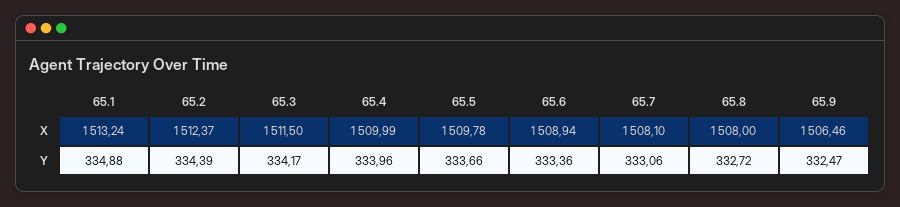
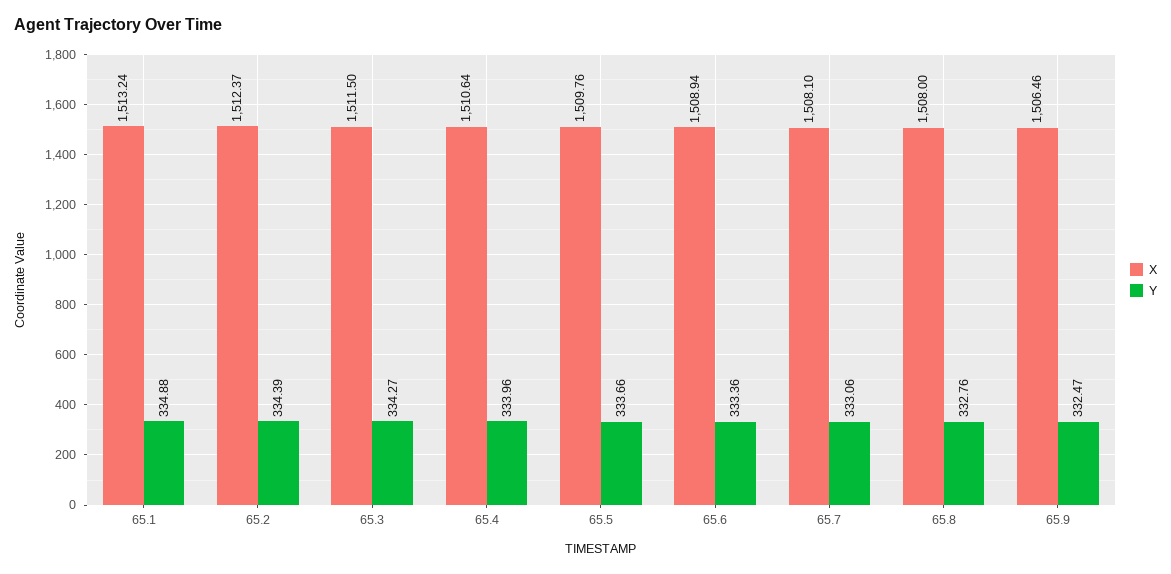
  {
    "X": {
      "65.1": 1513.24,
      "65.2": 1512.37,
      "65.3": 1511.5,
-     "65.4": 1509.99,
+     "65.4": 1510.64,
-     "65.5": 1509.78,
+     "65.5": 1509.76,
      "65.6": 1508.94,
      "65.7": 1508.1,
      "65.8": 1508,
      "65.9": 1506.46
    },
    "Y": {
      "65.1": 334.88,
      "65.2": 334.39,
-     "65.3": 334.17,
+     "65.3": 334.27,
      "65.4": 333.96,
      "65.5": 333.66,
      "65.6": 333.36,
      "65.7": 333.06,
-     "65.8": 332.72,
+     "65.8": 332.76,
      "65.9": 332.47
    }
  }

